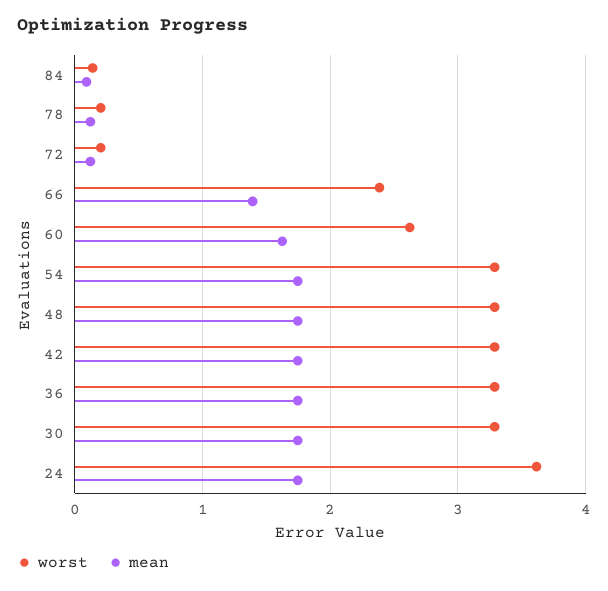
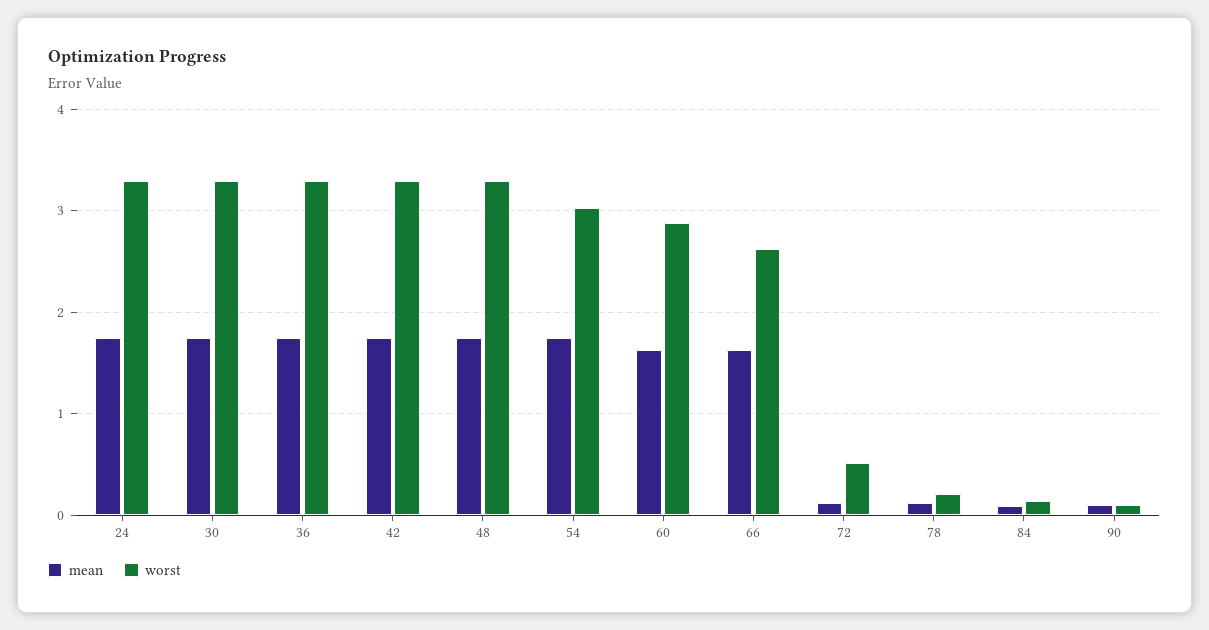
  {
    "worst": {
      "84": 0.1,
      "78": 0.2,
-     "72": 0.2,
+     "72": 0.5,
-     "66": 2.4,
+     "66": 2.6,
-     "60": 2.6,
+     "60": 2.9,
-     "54": 3.3,
+     "54": 3,
      "48": 3.3,
      "42": 3.3,
      "36": 3.3,
      "30": 3.3,
-     "24": 3.6
+     "24": 3.3,
+     "90": 0.1
    },
    "mean": {
      "84": 0.1,
      "78": 0.1,
      "72": 0.1,
-     "66": 1.4,
+     "66": 1.6,
      "60": 1.6,
      "54": 1.7,
      "48": 1.7,
      "42": 1.7,
      "36": 1.7,
      "30": 1.7,
-     "24": 1.7
+     "24": 1.7,
+     "90": 0.1
    }
  }

